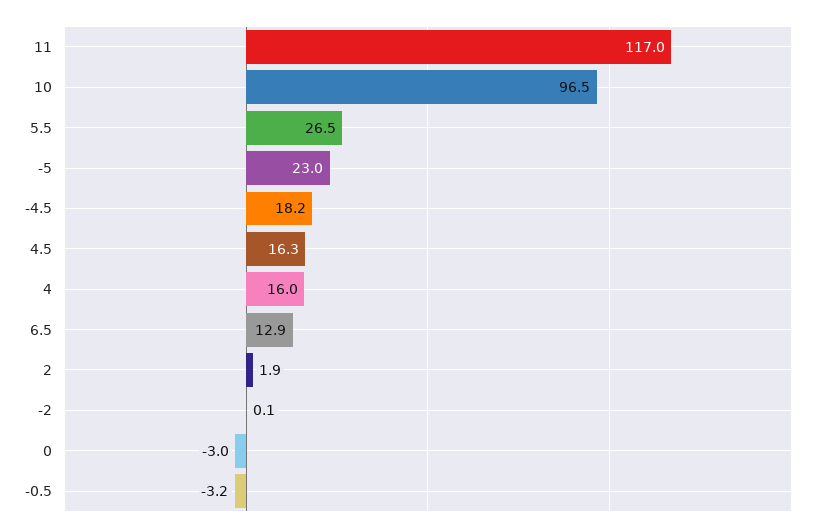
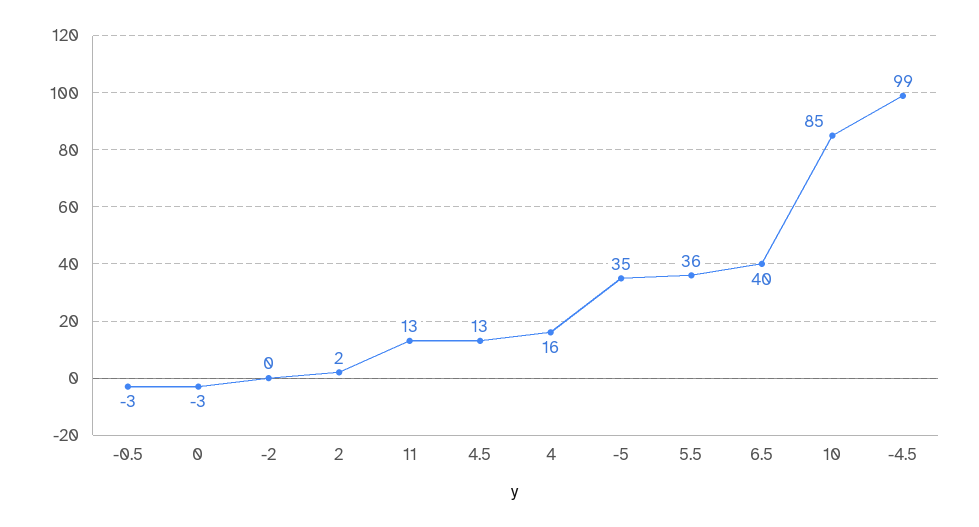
  {
-   "11": 117,
+   "11": 13,
-   "10": 96.5,
+   "10": 85,
-   "5.5": 26.5,
+   "5.5": 36,
-   "-5": 23,
+   "-5": 35,
-   "-4.5": 18.2,
+   "-4.5": 99,
-   "4.5": 16.3,
+   "4.5": 13,
    "4": 16,
-   "6.5": 12.9,
+   "6.5": 40,
    "2": 1.9,
    "-2": 0.1,
    "0": -3,
    "-0.5": -3.2
  }

